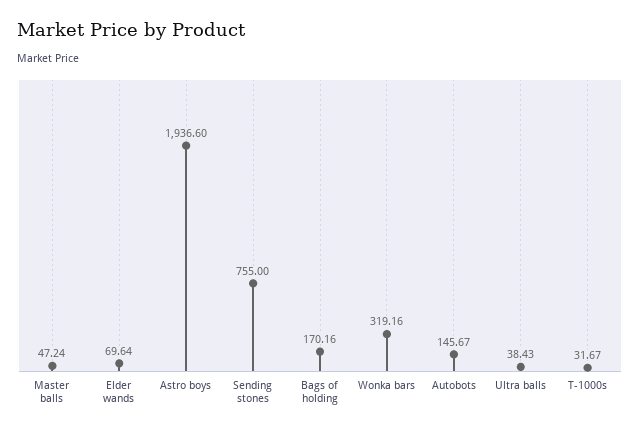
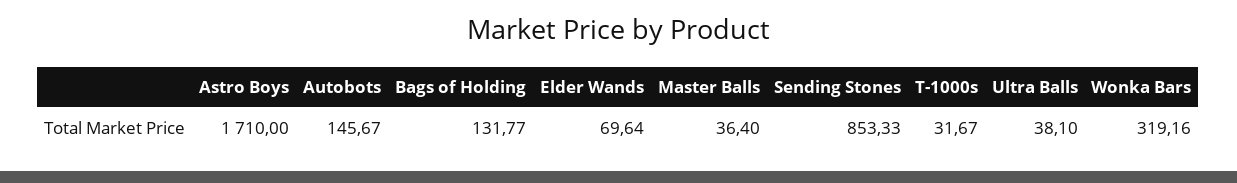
  {
-   "Master balls": 47.24,
+   "Master balls": 36.4,
    "Elder wands": 69.64,
-   "Astro boys": 1936.6,
+   "Astro boys": 1710,
-   "Sending stones": 755,
+   "Sending stones": 853.33,
-   "Bags of holding": 170.16,
+   "Bags of holding": 131.77,
    "Wonka bars": 319.16,
    "Autobots": 145.67,
-   "Ultra balls": 38.43,
+   "Ultra balls": 38.1,
    "T-1000s": 31.67
  }

